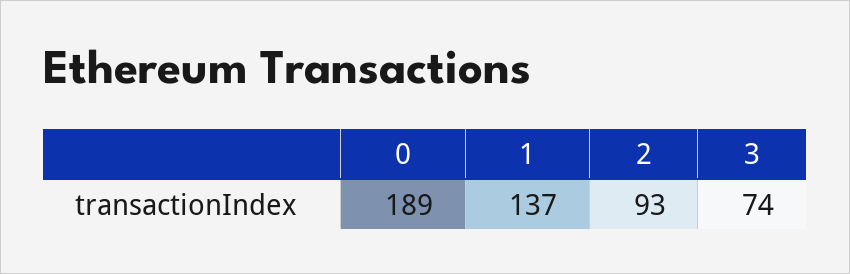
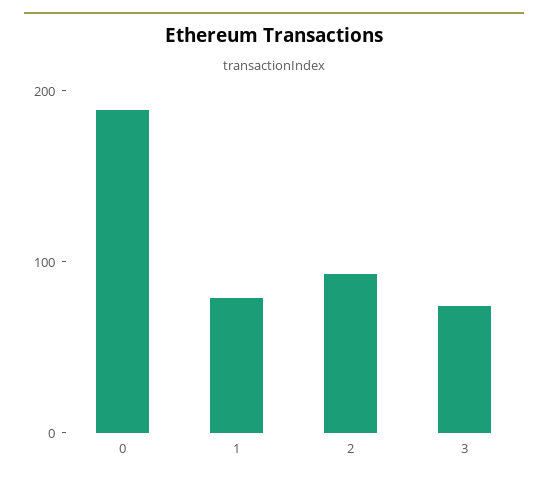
  {
    "0": 189,
-   "1": 137,
+   "1": 80,
    "2": 93,
    "3": 74
  }

